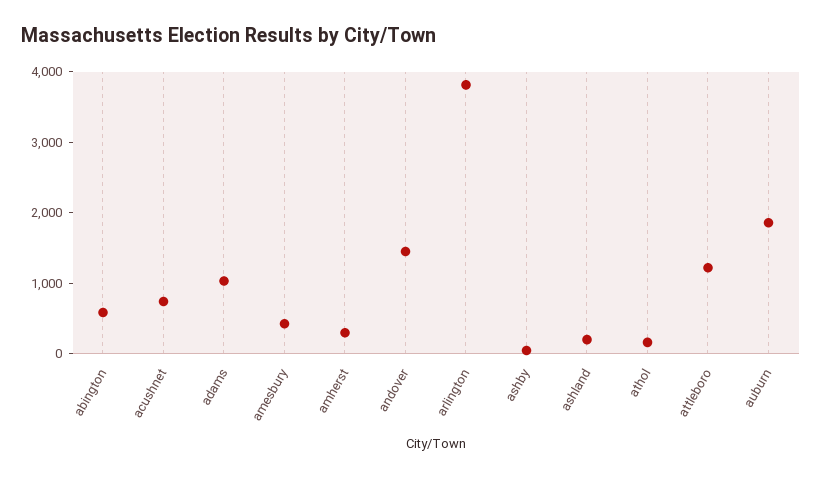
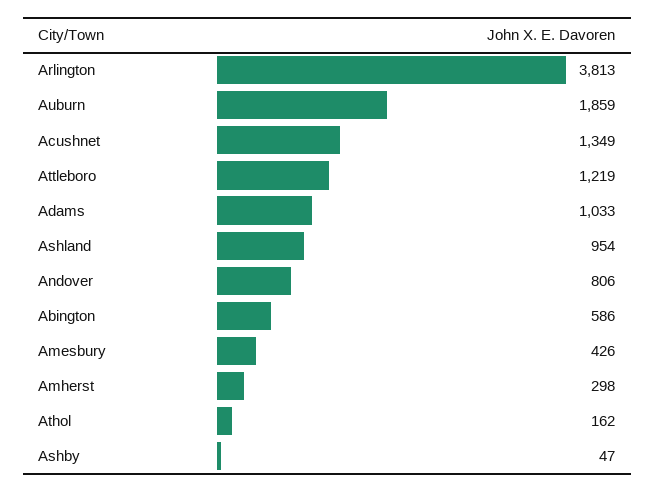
  {
    "abington": 586,
-   "acushnet": 800,
+   "acushnet": 1349,
    "adams": 1033,
    "amesbury": 426,
    "amherst": 298,
-   "andover": 1400,
+   "andover": 806,
    "arlington": 3813,
    "ashby": 47,
-   "ashland": 200,
+   "ashland": 954,
    "athol": 162,
    "attleboro": 1219,
    "auburn": 1859
  }

